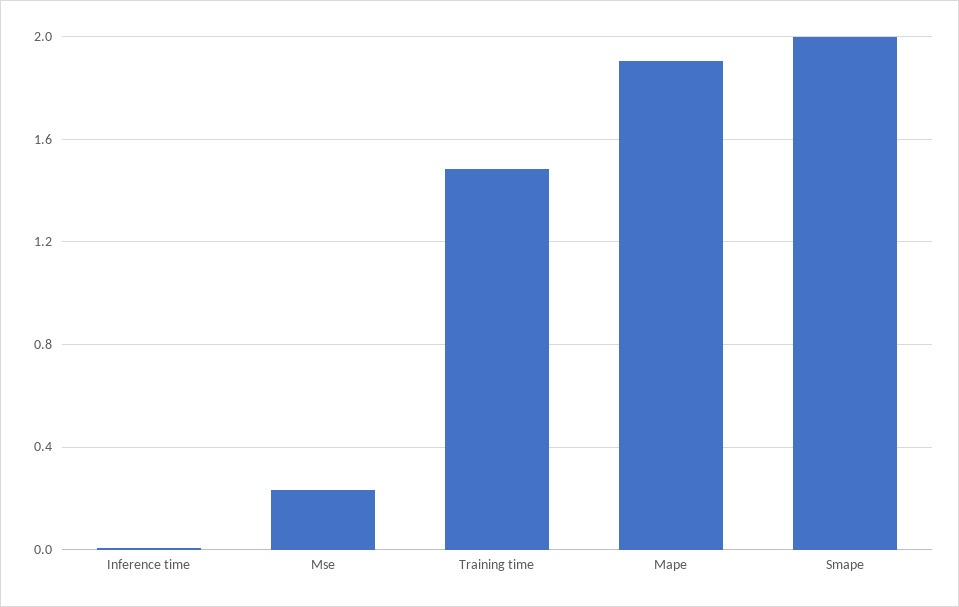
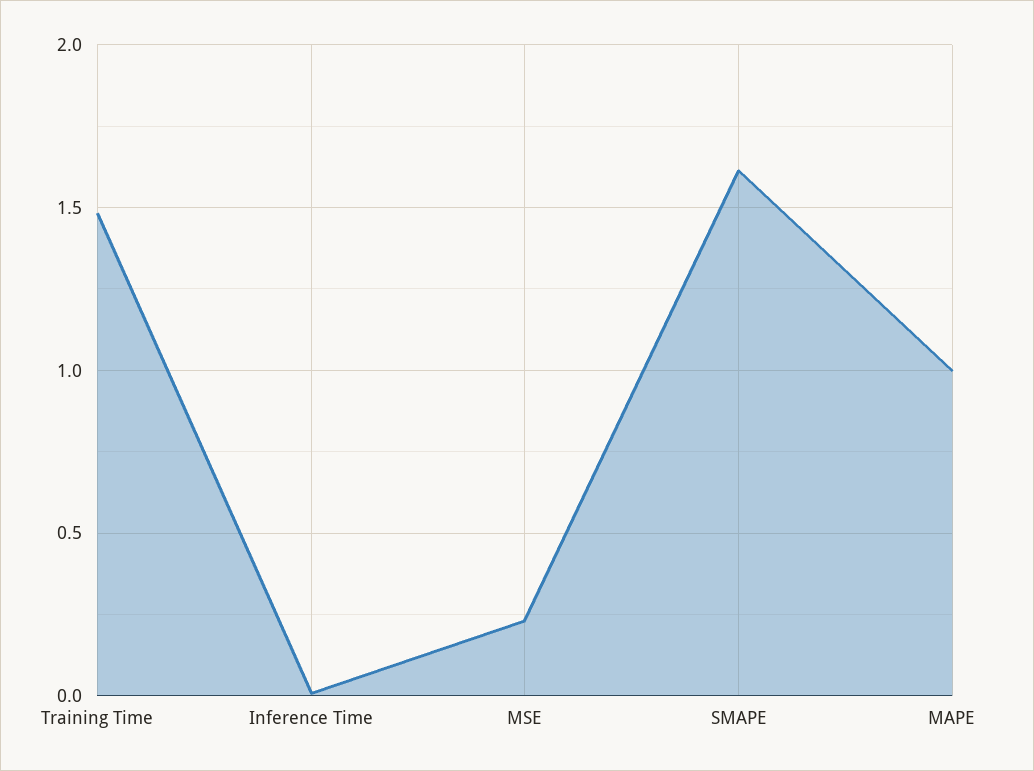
  {
    "Inference time": 0,
    "Mse": 0.25,
    "Training time": 1.5,
-   "Mape": 1.9,
+   "Mape": 1,
-   "Smape": 2
+   "Smape": 1.6
  }

